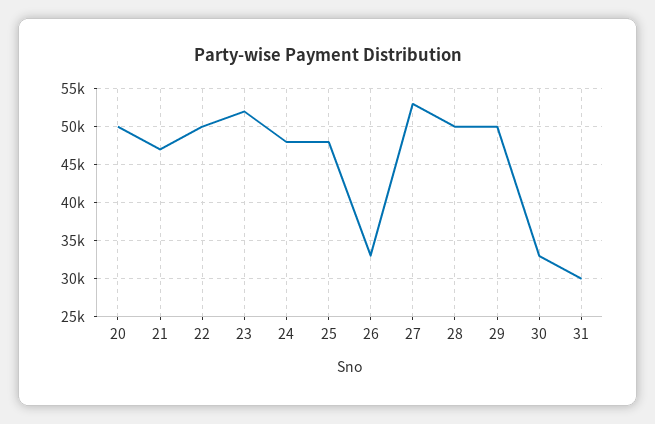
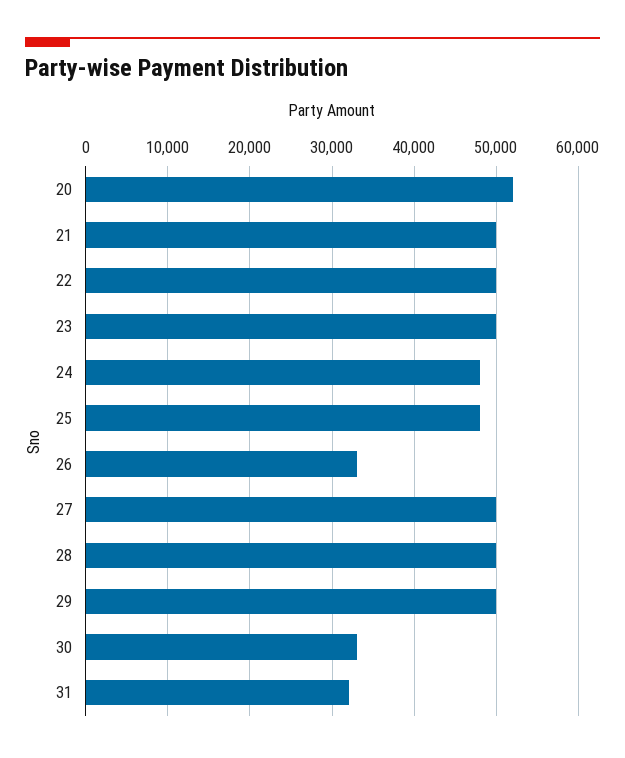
  {
-   "20": 50000,
+   "20": 52000,
-   "21": 47000,
+   "21": 50000,
    "22": 50000,
-   "23": 52000,
+   "23": 50000,
    "24": 48000,
    "25": 48000,
    "26": 33000,
-   "27": 53000,
+   "27": 50000,
    "28": 50000,
    "29": 50000,
    "30": 33000,
-   "31": 30000
+   "31": 32000
  }

